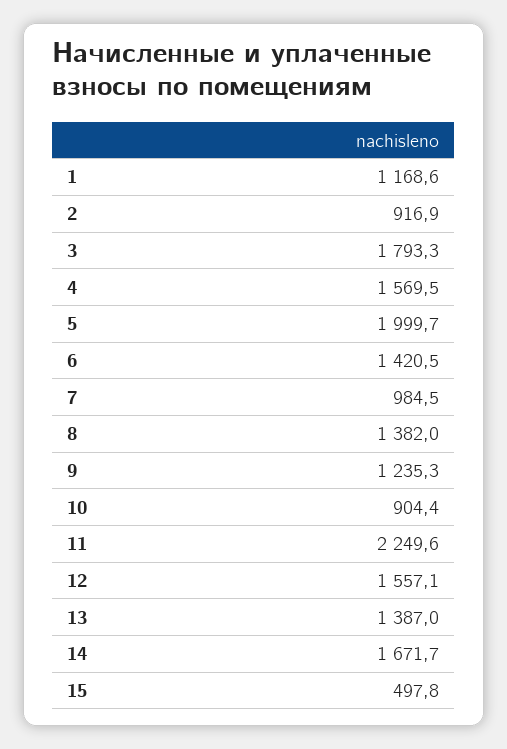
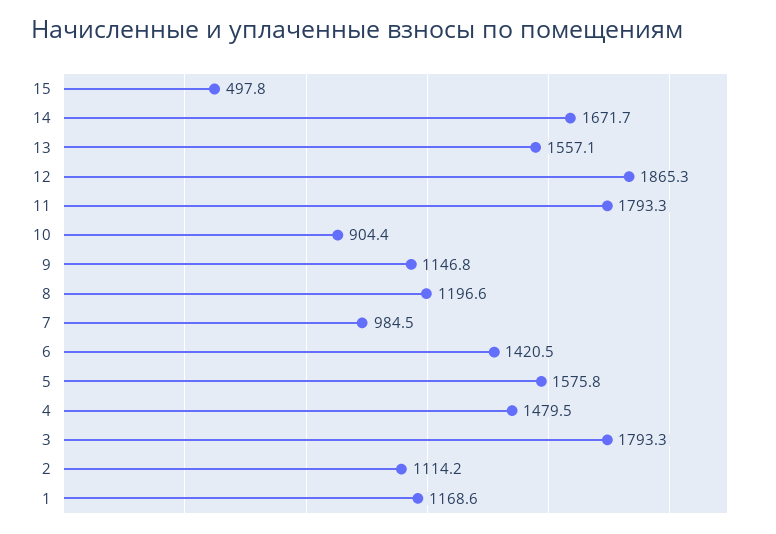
  {
    "1": 1168.6,
-   "2": 916.9,
+   "2": 1114.2,
    "3": 1793.3,
-   "4": 1569.5,
+   "4": 1479.5,
-   "5": 1999.7,
+   "5": 1575.8,
    "6": 1420.5,
    "7": 984.5,
-   "8": 1382,
+   "8": 1196.6,
-   "9": 1235.3,
+   "9": 1146.8,
    "10": 904.4,
-   "11": 2249.6,
+   "11": 1793.3,
-   "12": 1557.1,
+   "12": 1865.3,
-   "13": 1387,
+   "13": 1557.1,
    "14": 1671.7,
    "15": 497.8
  }

